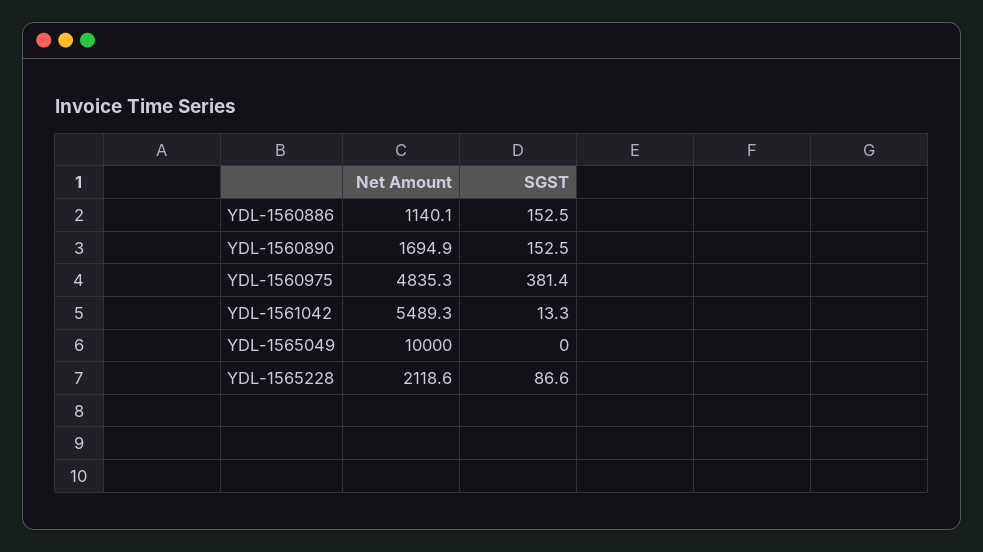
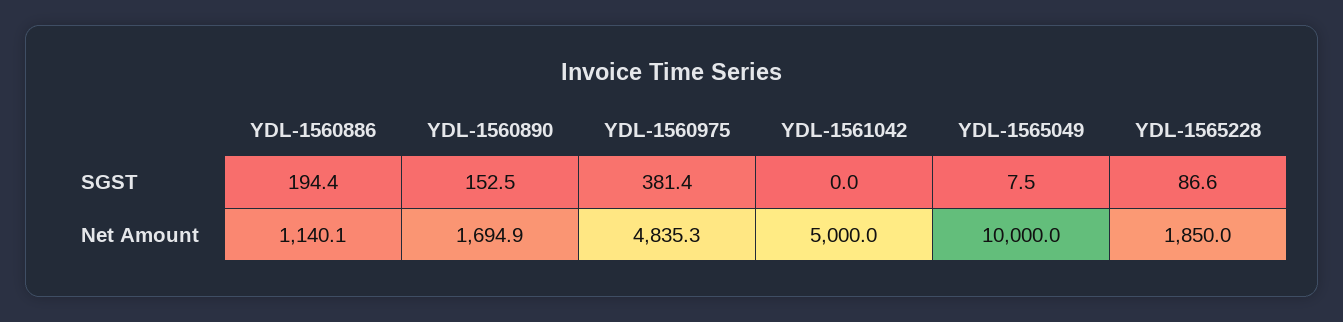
  {
    "Net Amount": {
      "YDL-1560886": 1140.1,
      "YDL-1560890": 1694.9,
      "YDL-1560975": 4835.3,
-     "YDL-1561042": 5489.3,
+     "YDL-1561042": 5000,
      "YDL-1565049": 10000,
-     "YDL-1565228": 2118.6
+     "YDL-1565228": 1850
    },
    "SGST": {
-     "YDL-1560886": 152.5,
+     "YDL-1560886": 194.4,
      "YDL-1560890": 152.5,
      "YDL-1560975": 381.4,
-     "YDL-1561042": 13.3,
+     "YDL-1561042": 0,
-     "YDL-1565049": 0,
+     "YDL-1565049": 7.5,
      "YDL-1565228": 86.6
    }
  }

